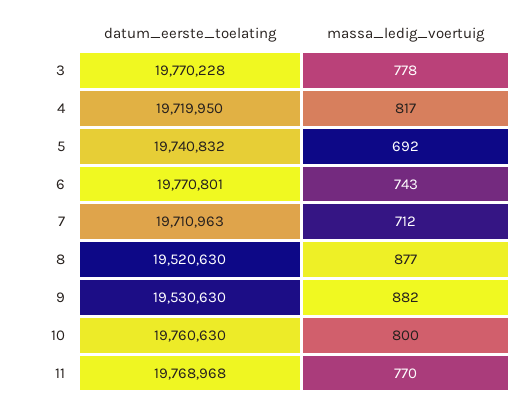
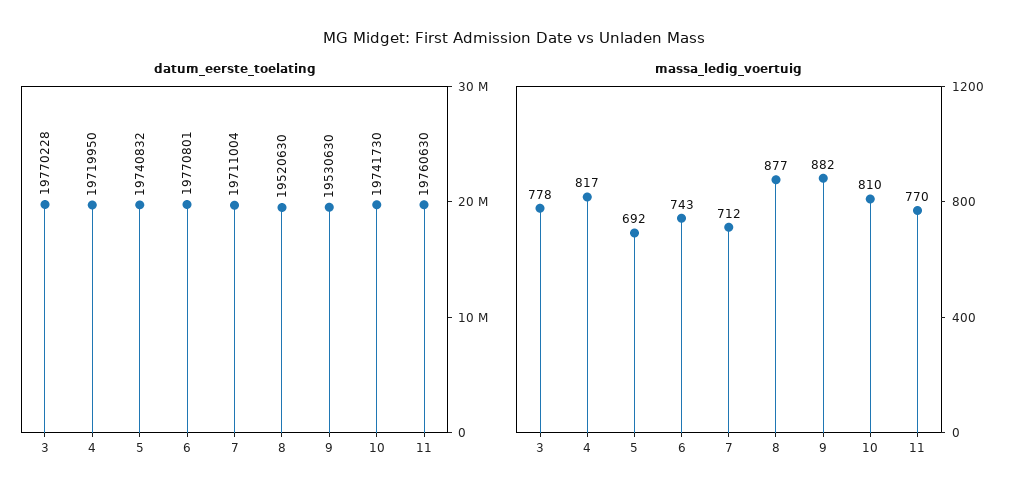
  {
    "datum_eerste_toelating": {
      "3": 19770228,
      "4": 19719950,
      "5": 19740832,
      "6": 19770801,
-     "7": 19710963,
+     "7": 19711004,
      "8": 19520630,
      "9": 19530630,
-     "10": 19760630,
+     "10": 19741730,
-     "11": 19768968
+     "11": 19760630
    },
    "massa_ledig_voertuig": {
      "3": 778,
      "4": 817,
      "5": 692,
      "6": 743,
      "7": 712,
      "8": 877,
      "9": 882,
-     "10": 800,
+     "10": 810,
      "11": 770
    }
  }

